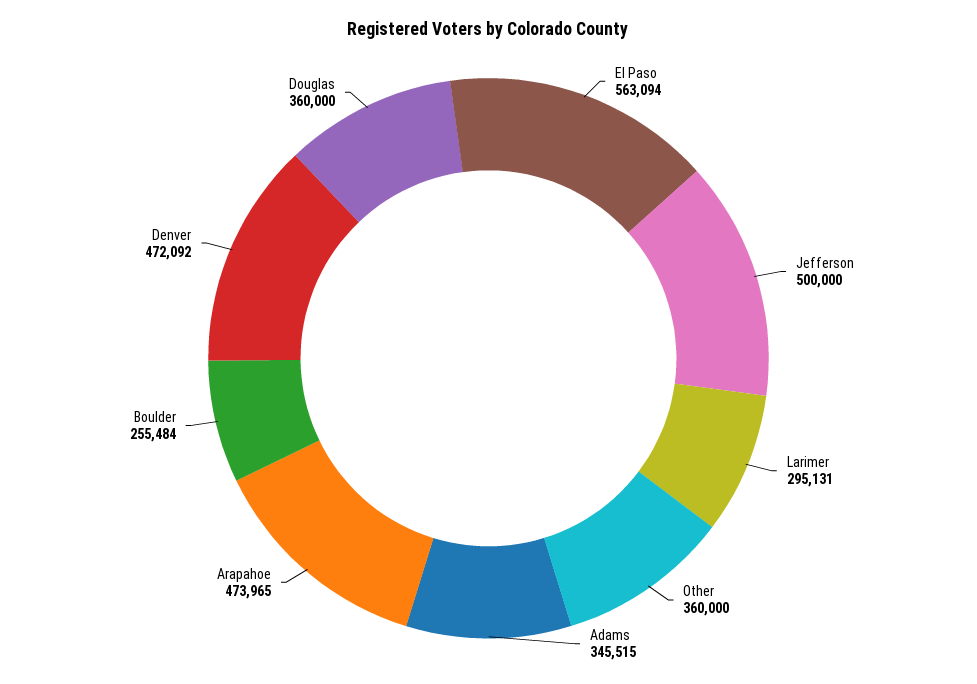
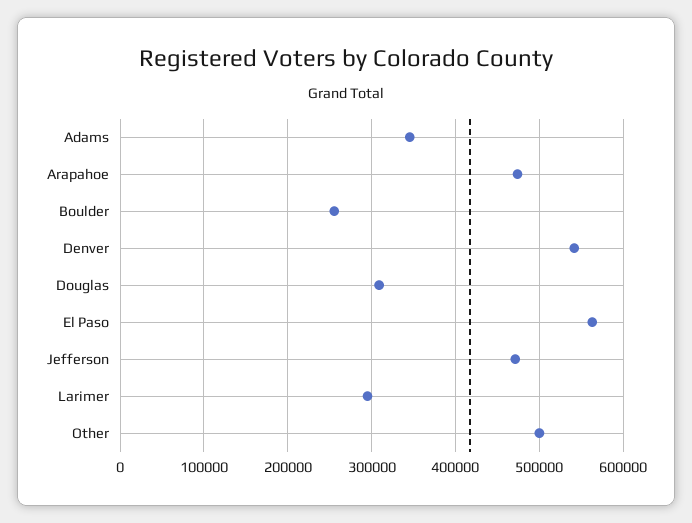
  {
    "El Paso": 563094,
-   "Jefferson": 500000,
+   "Jefferson": 470000,
    "Larimer": 295131,
-   "Other": 360000,
+   "Other": 500000,
    "Adams": 345515,
    "Arapahoe": 473965,
    "Boulder": 255484,
-   "Denver": 472092,
+   "Denver": 540000,
-   "Douglas": 360000
+   "Douglas": 310000
  }

